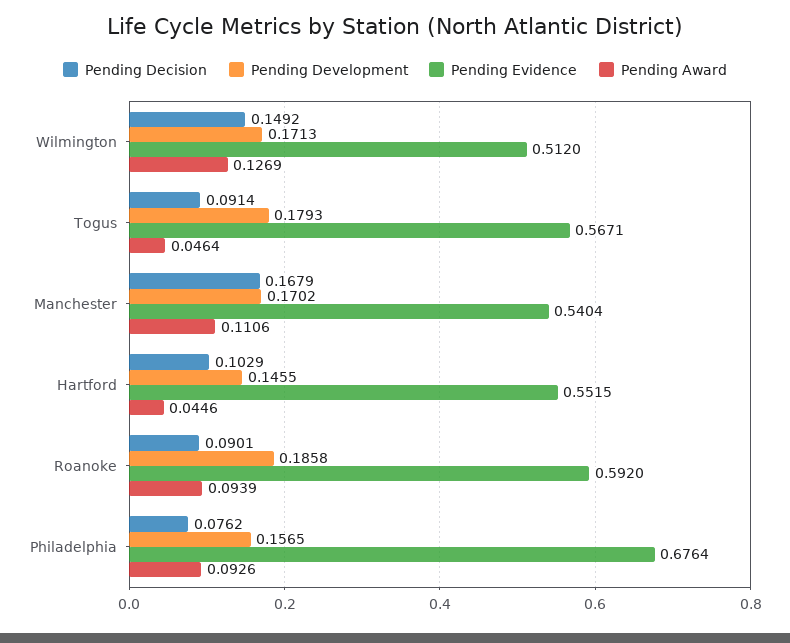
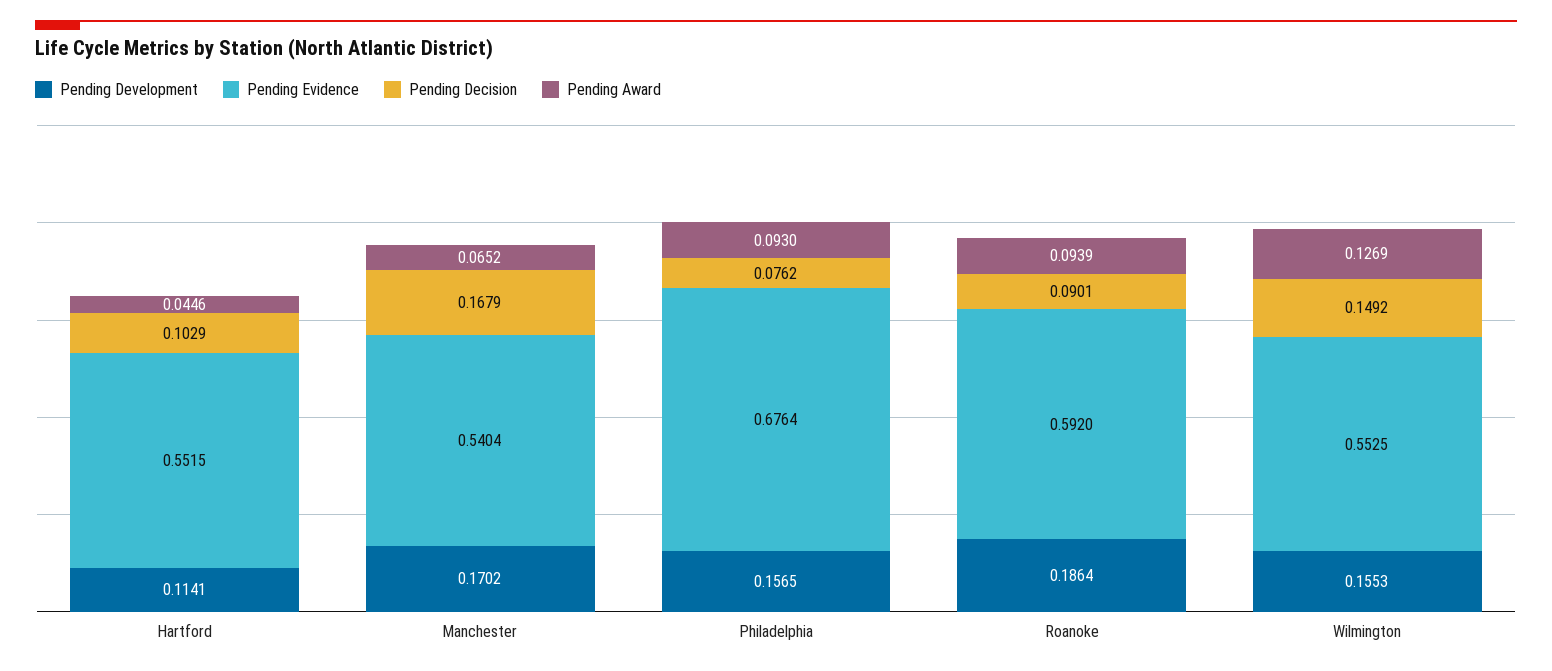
  {
    "Pending Decision": {
      "Wilmington": 0.1492,
-     "Togus": 0.0914,
      "Manchester": 0.1679,
      "Hartford": 0.1029,
      "Roanoke": 0.0901,
      "Philadelphia": 0.0762
    },
    "Pending Development": {
-     "Wilmington": 0.1713,
+     "Wilmington": 0.1553,
-     "Togus": 0.1793,
      "Manchester": 0.1702,
-     "Hartford": 0.1455,
+     "Hartford": 0.1141,
-     "Roanoke": 0.1858,
+     "Roanoke": 0.1864,
      "Philadelphia": 0.1565
    },
    "Pending Evidence": {
-     "Wilmington": 0.512,
+     "Wilmington": 0.5525,
-     "Togus": 0.5671,
      "Manchester": 0.5404,
      "Hartford": 0.5515,
      "Roanoke": 0.592,
      "Philadelphia": 0.6764
    },
    "Pending Award": {
      "Wilmington": 0.1269,
-     "Togus": 0.0464,
-     "Manchester": 0.1106,
+     "Manchester": 0.0652,
      "Hartford": 0.0446,
      "Roanoke": 0.0939,
-     "Philadelphia": 0.0926
+     "Philadelphia": 0.093
    }
  }

